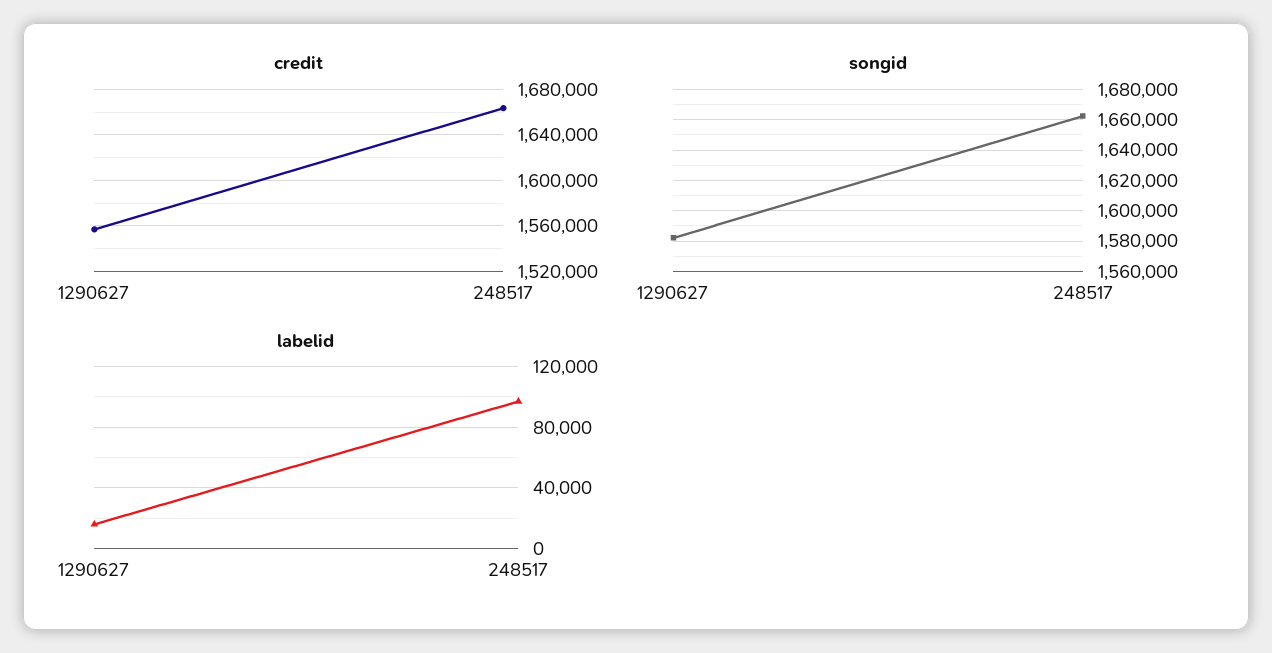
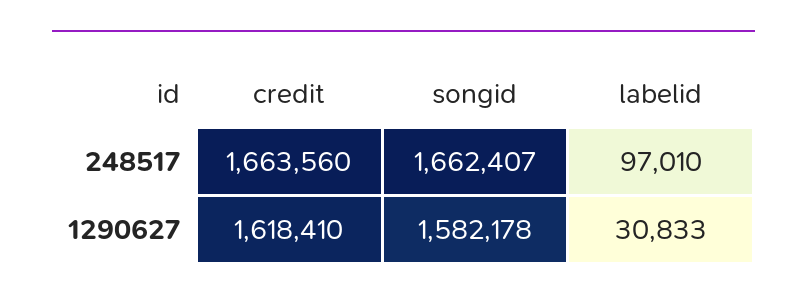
  {
    "credit": {
-     "1290627": 1560000,
+     "1290627": 1618410,
      "248517": 1663560
    },
    "songid": {
      "1290627": 1582178,
      "248517": 1662407
    },
    "labelid": {
-     "1290627": 15000,
+     "1290627": 30833,
      "248517": 97010
    }
  }

